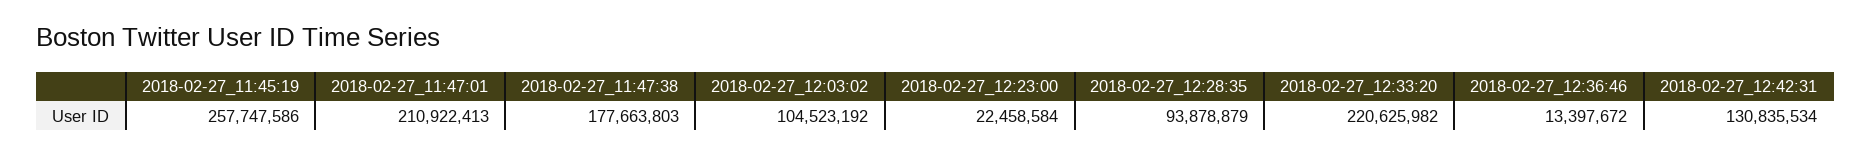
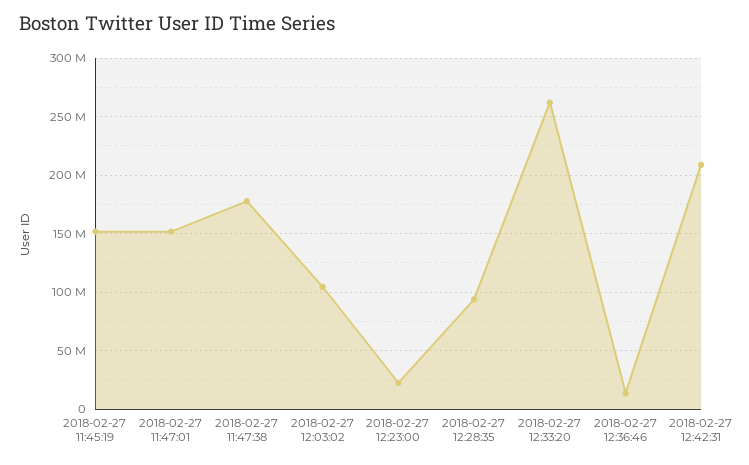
  {
-   "2018-02-27_11:45:19": 257747586,
+   "2018-02-27_11:45:19": 150000000,
-   "2018-02-27_11:47:01": 210922413,
+   "2018-02-27_11:47:01": 150000000,
    "2018-02-27_11:47:38": 177663803,
    "2018-02-27_12:03:02": 104523192,
    "2018-02-27_12:23:00": 22458584,
    "2018-02-27_12:28:35": 93878879,
-   "2018-02-27_12:33:20": 220625982,
+   "2018-02-27_12:33:20": 260000000,
    "2018-02-27_12:36:46": 13397672,
-   "2018-02-27_12:42:31": 130835534
+   "2018-02-27_12:42:31": 210000000
  }

